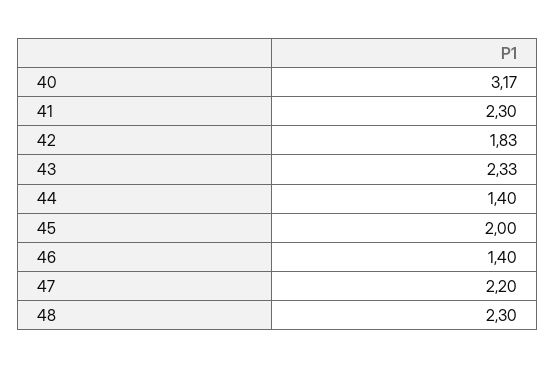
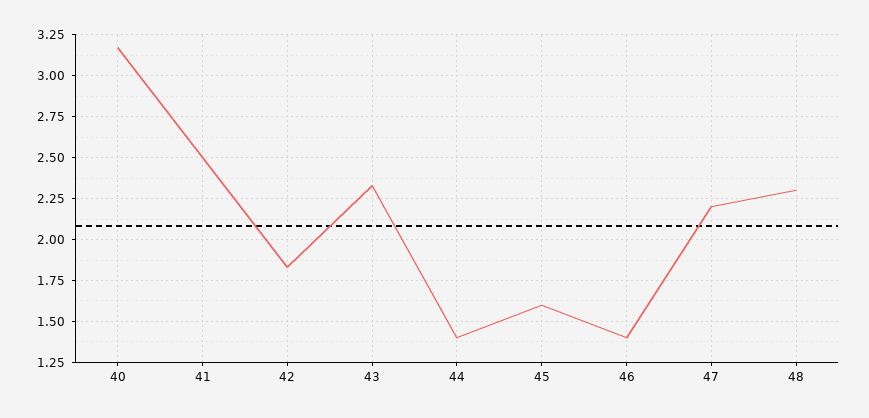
  {
    "40": 3.17,
-   "41": 2.3,
+   "41": 2.5,
    "42": 1.83,
    "43": 2.33,
    "44": 1.4,
-   "45": 2,
+   "45": 1.6,
    "46": 1.4,
    "47": 2.2,
    "48": 2.3
  }

